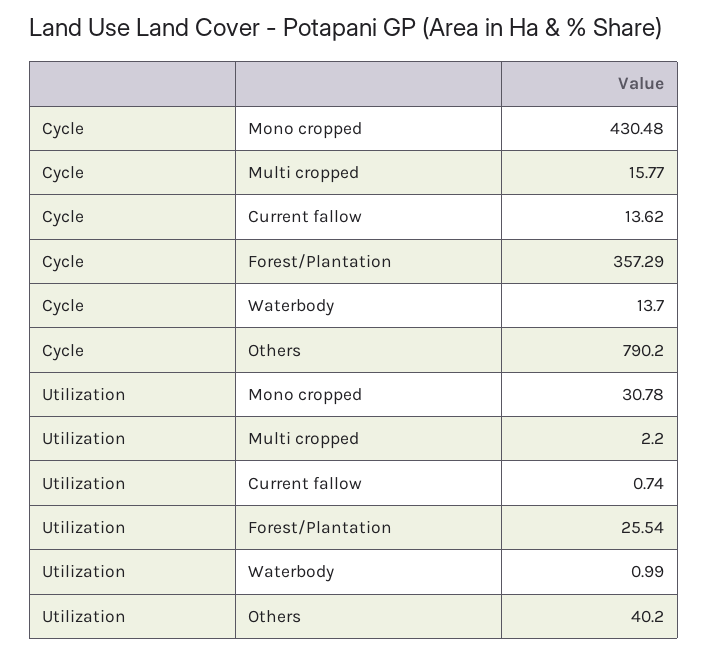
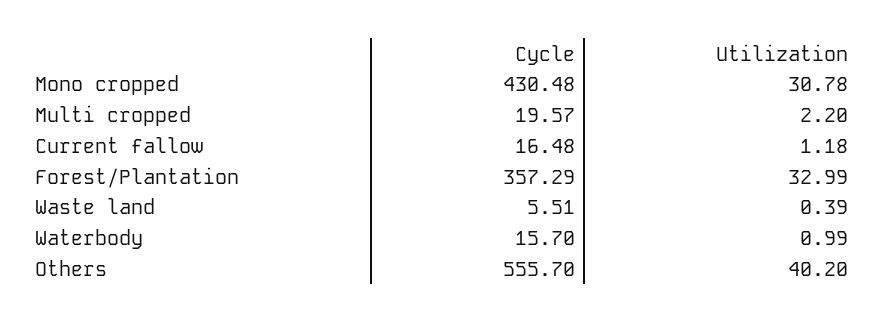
  {
    "Cycle": {
      "Mono cropped": 430.48,
-     "Multi cropped": 15.77,
+     "Multi cropped": 19.57,
-     "Current fallow": 13.62,
+     "Current fallow": 16.48,
      "Forest/Plantation": 357.29,
-     "Waterbody": 13.7,
+     "Waterbody": 15.7,
-     "Others": 790.2
+     "Others": 555.7,
+     "Waste land": 5.51
    },
    "Utilization": {
      "Mono cropped": 30.78,
      "Multi cropped": 2.2,
-     "Current fallow": 0.74,
+     "Current fallow": 1.18,
-     "Forest/Plantation": 25.54,
+     "Forest/Plantation": 32.99,
      "Waterbody": 0.99,
-     "Others": 40.2
+     "Others": 40.2,
+     "Waste land": 0.39
    }
  }

